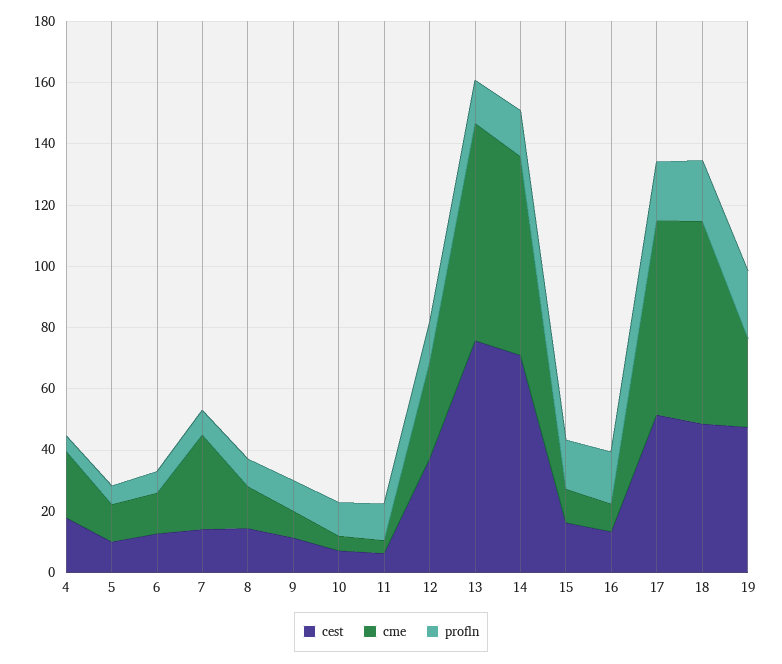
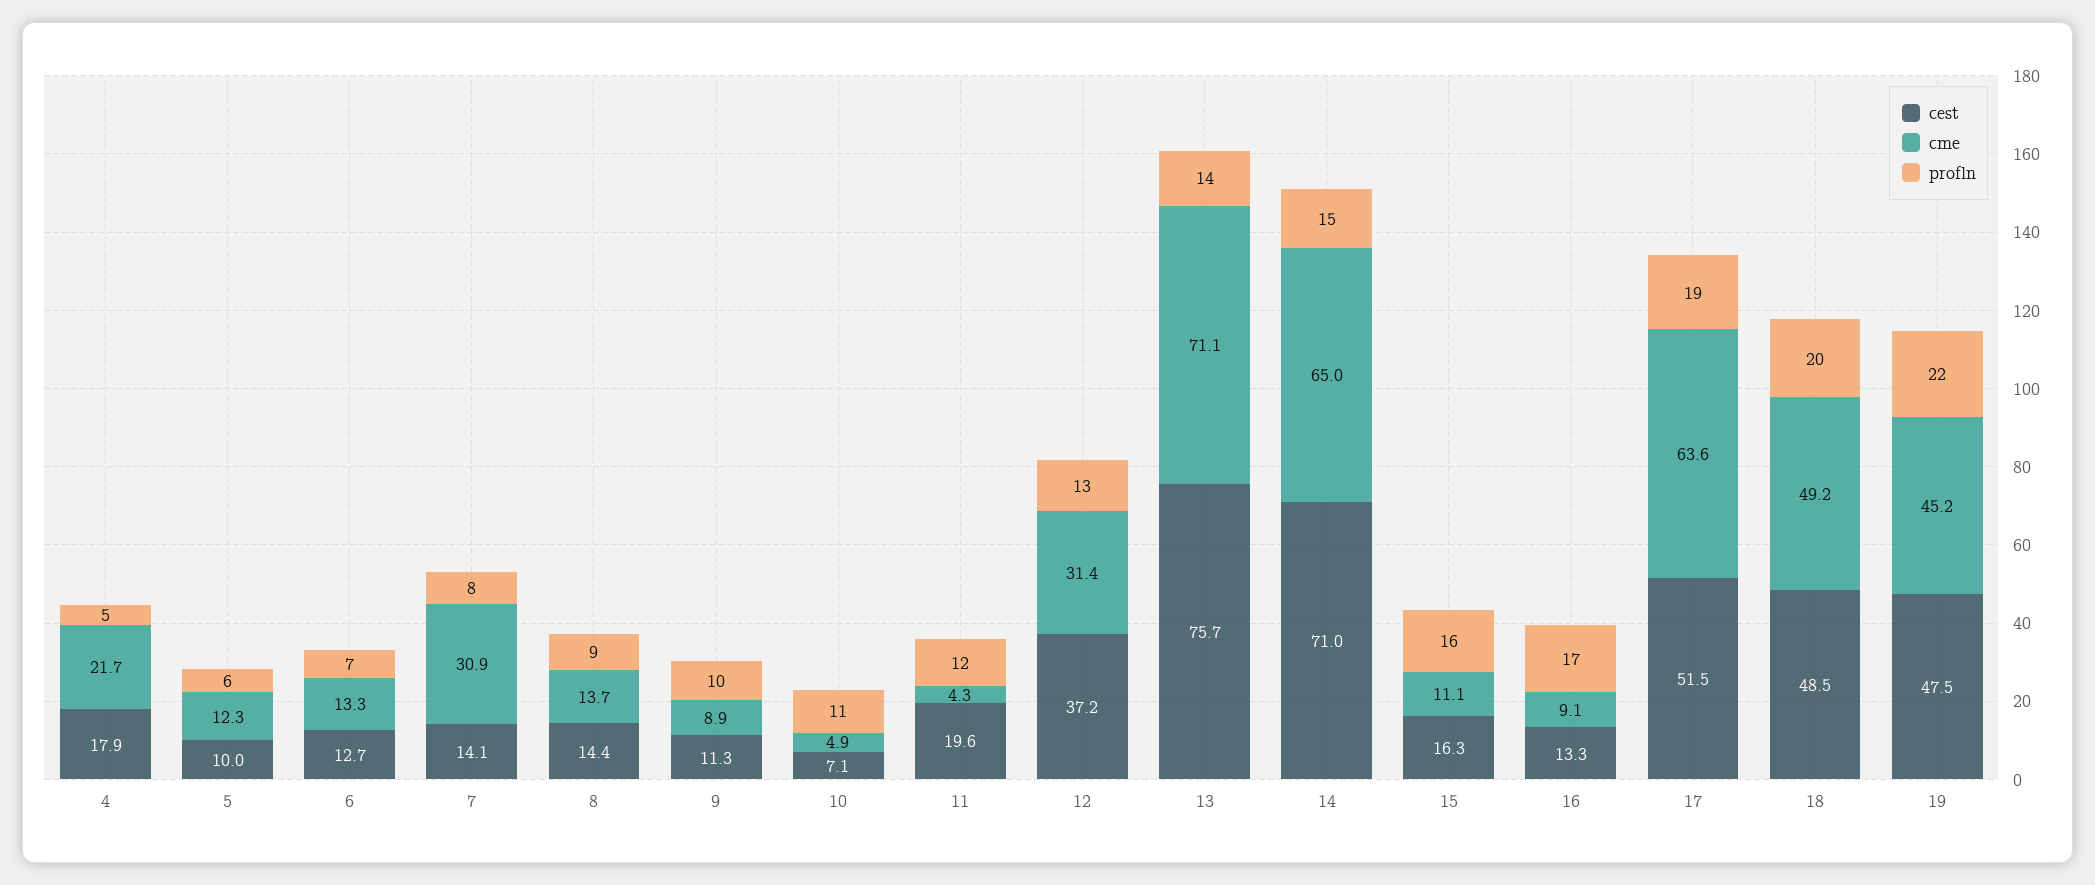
  {
    "cest": {
      "4": 17.9,
      "5": 10,
      "6": 12.7,
      "7": 14.1,
      "8": 14.4,
      "9": 11.3,
      "10": 7.1,
-     "11": 5,
+     "11": 19.6,
      "12": 37.2,
      "13": 75.7,
      "14": 71,
      "15": 16.3,
      "16": 13.3,
      "17": 51.5,
      "18": 48.5,
      "19": 47.5
    },
    "cme": {
      "4": 21.7,
      "5": 12.3,
      "6": 13.3,
      "7": 30.9,
      "8": 13.7,
      "9": 8.9,
      "10": 4.9,
      "11": 4.3,
      "12": 31.4,
      "13": 71.1,
      "14": 65,
      "15": 11.1,
      "16": 9.1,
      "17": 63.6,
-     "18": 65,
+     "18": 49.2,
-     "19": 30
+     "19": 45.2
    },
    "profln": {
      "4": 5,
      "5": 6,
      "6": 7,
      "7": 8,
      "8": 9,
      "9": 10,
      "10": 11,
      "11": 12,
      "12": 13,
      "13": 14,
      "14": 15,
      "15": 16,
      "16": 17,
      "17": 19,
      "18": 20,
      "19": 22
    }
  }

